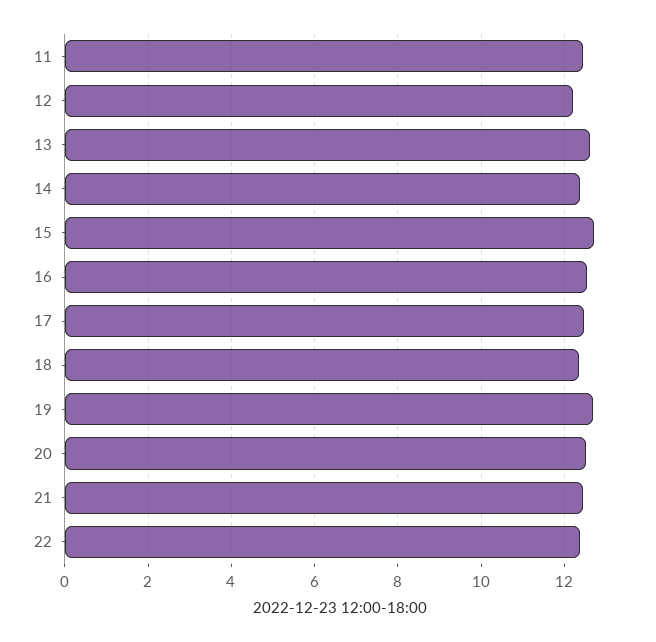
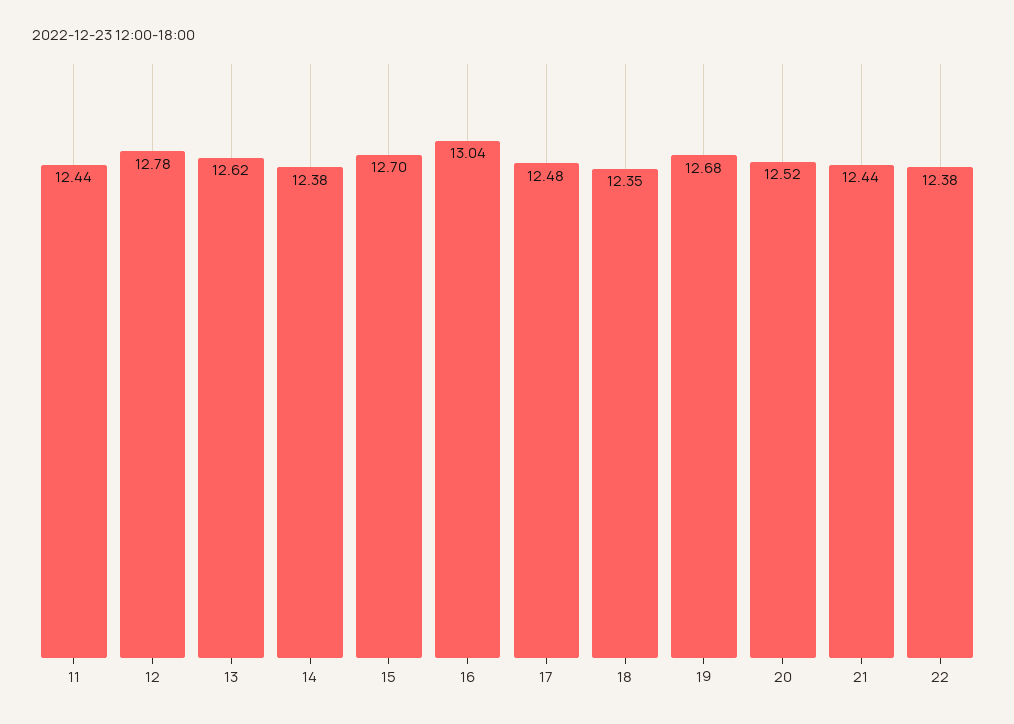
  {
    "11": 12.44,
-   "12": 12.2,
+   "12": 12.78,
    "13": 12.62,
    "14": 12.38,
    "15": 12.7,
-   "16": 12.6,
+   "16": 13.04,
    "17": 12.48,
    "18": 12.35,
    "19": 12.68,
    "20": 12.52,
    "21": 12.44,
    "22": 12.38
  }

